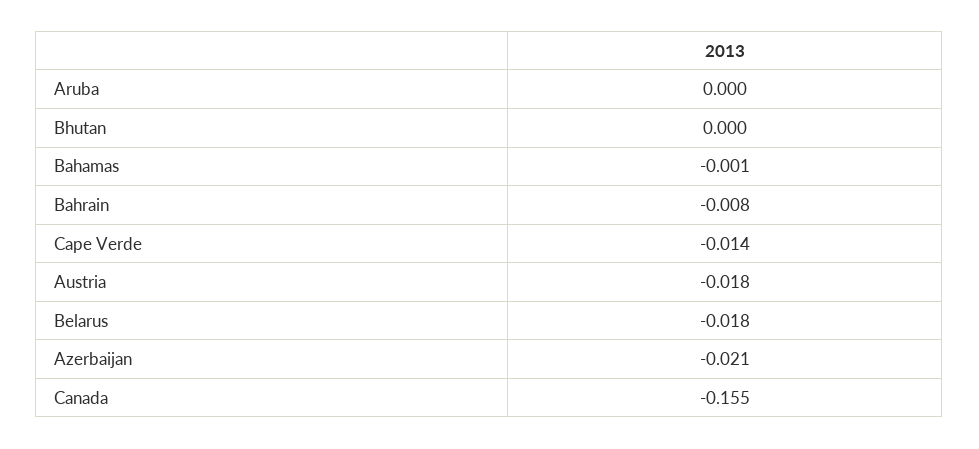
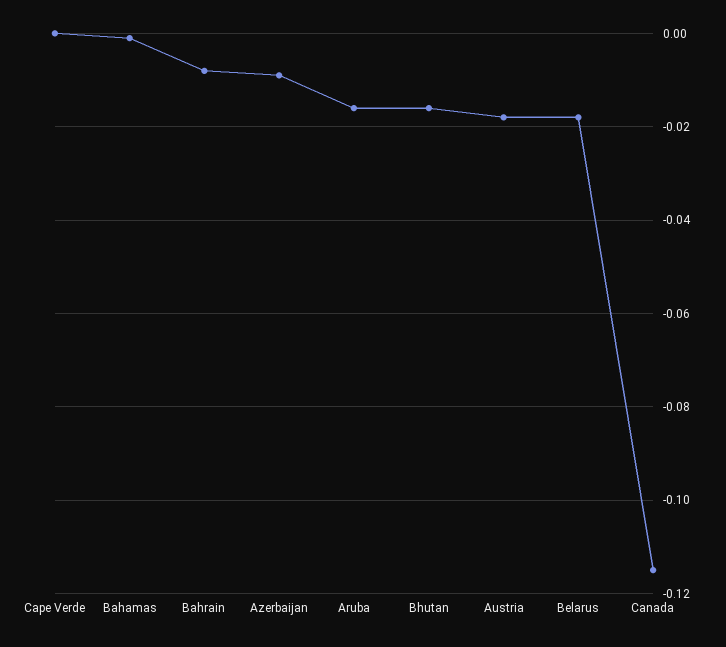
  {
-   "Aruba": 0,
+   "Aruba": -0.015,
-   "Bhutan": 0,
+   "Bhutan": -0.015,
    "Bahamas": -0.001,
    "Bahrain": -0.008,
-   "Cape Verde": -0.014,
+   "Cape Verde": 0,
    "Austria": -0.018,
    "Belarus": -0.018,
-   "Azerbaijan": -0.021,
+   "Azerbaijan": -0.01,
-   "Canada": -0.155
+   "Canada": -0.115
  }

